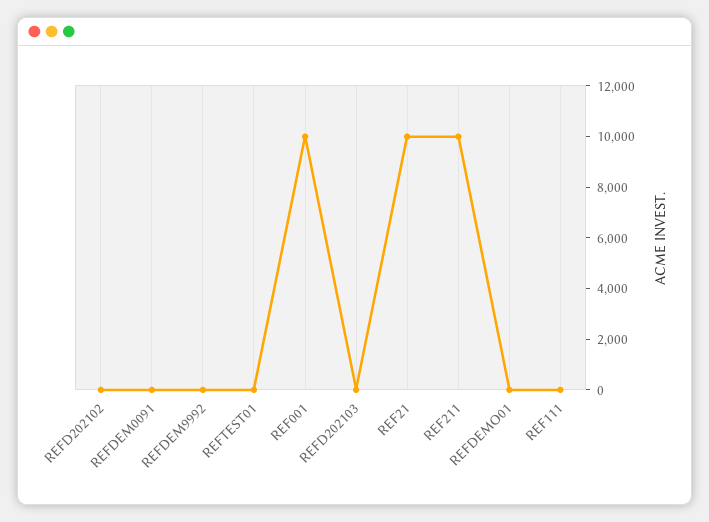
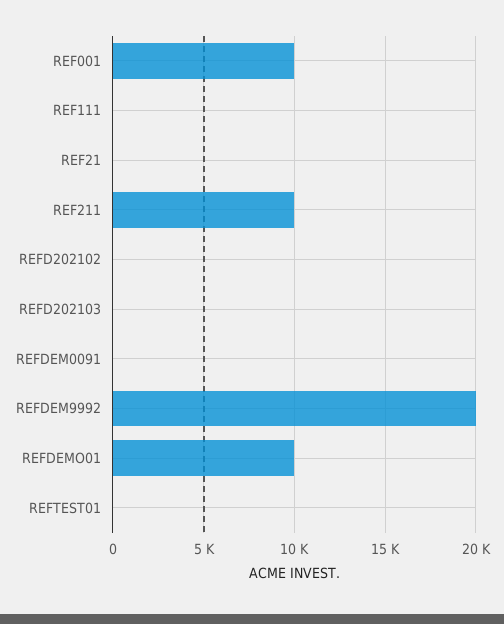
  {
    "REFD202102": 0,
    "REFDEM0091": 0,
-   "REFDEM9992": 0,
+   "REFDEM9992": 20000,
    "REFTEST01": 0,
    "REF001": 10000,
    "REFD202103": 0,
-   "REF21": 10000,
+   "REF21": 0,
    "REF211": 10000,
-   "REFDEMO01": 0,
+   "REFDEMO01": 10000,
    "REF111": 0
  }

